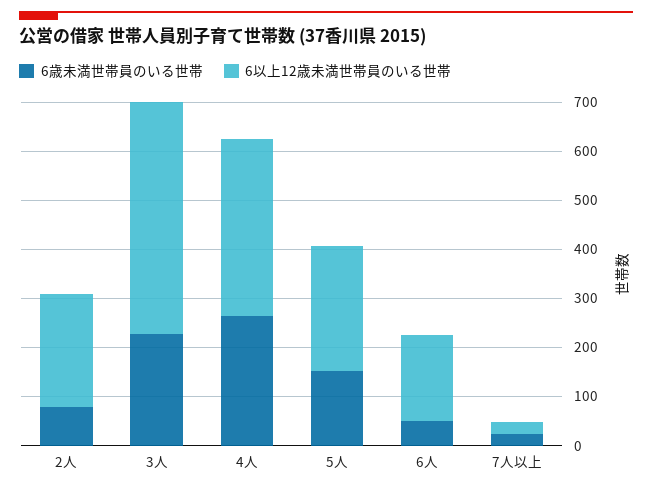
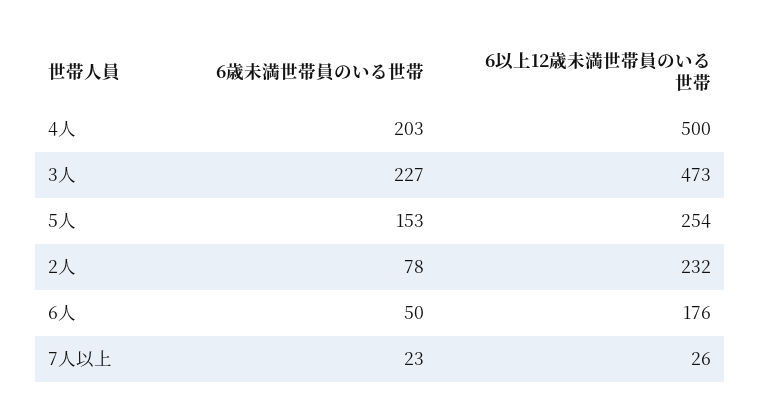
  {
    "6歳未満世帯員のいる世帯": {
      "2人": 78,
      "3人": 227,
-     "4人": 260,
+     "4人": 203,
      "5人": 153,
      "6人": 50,
      "7人以上": 23
    },
    "6以上12歳未満世帯員のいる世帯": {
      "2人": 232,
      "3人": 473,
-     "4人": 360,
+     "4人": 500,
      "5人": 254,
      "6人": 176,
      "7人以上": 26
    }
  }

